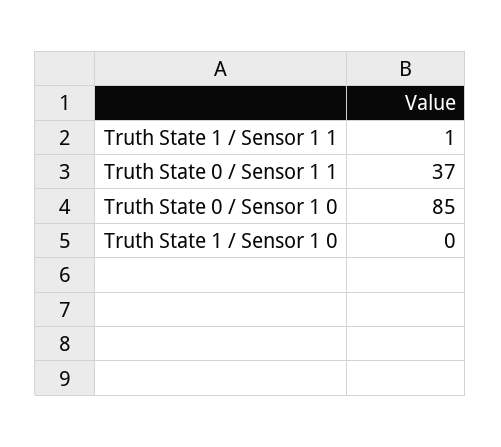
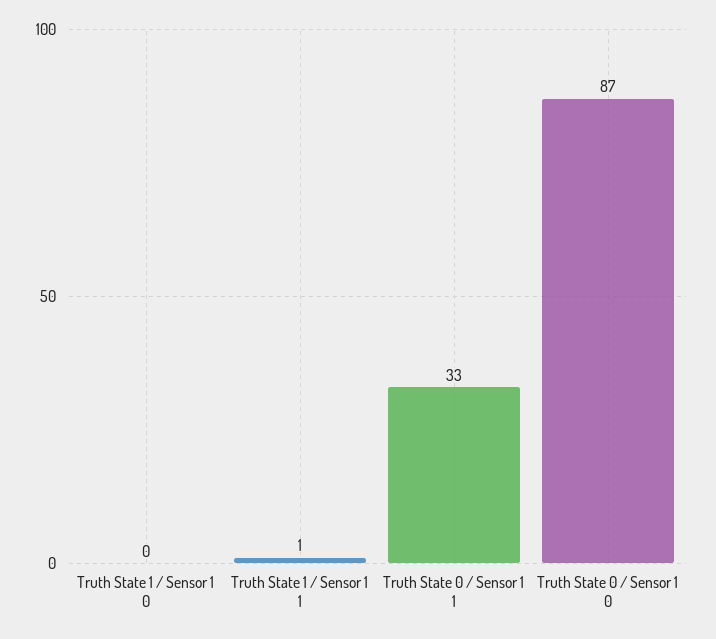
  {
    "Truth State 1 / Sensor 1 1": 1,
-   "Truth State 0 / Sensor 1 1": 37,
+   "Truth State 0 / Sensor 1 1": 33,
-   "Truth State 0 / Sensor 1 0": 85,
+   "Truth State 0 / Sensor 1 0": 87,
    "Truth State 1 / Sensor 1 0": 0
  }

